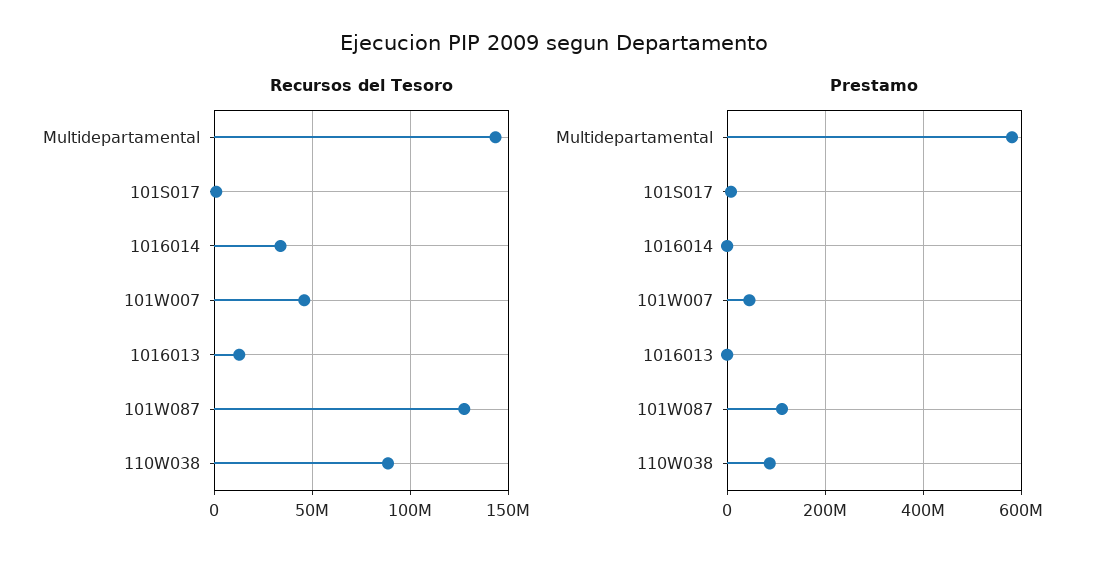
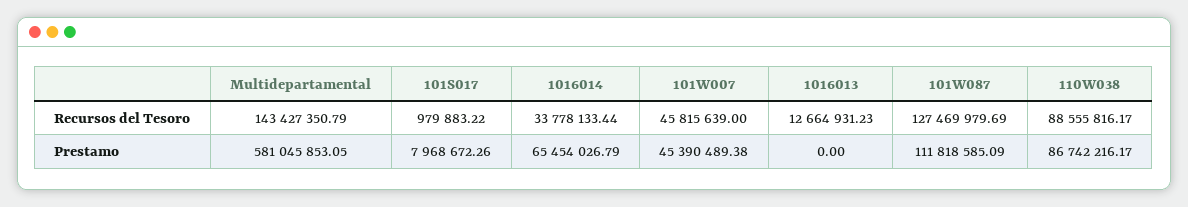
  {
    "Recursos del Tesoro": {
      "Multidepartamental": 143427350.79,
      "101S017": 979883.22,
      "1016014": 33778133.44,
      "101W007": 45815639,
      "1016013": 12664931.23,
      "101W087": 127469979.69,
      "110W038": 88555816.17
    },
    "Prestamo": {
      "Multidepartamental": 581045853.05,
      "101S017": 7968672.26,
-     "1016014": 0,
+     "1016014": 65454026.79,
      "101W007": 45390489.38,
      "1016013": 0,
      "101W087": 111818585.09,
      "110W038": 86742216.17
    }
  }

